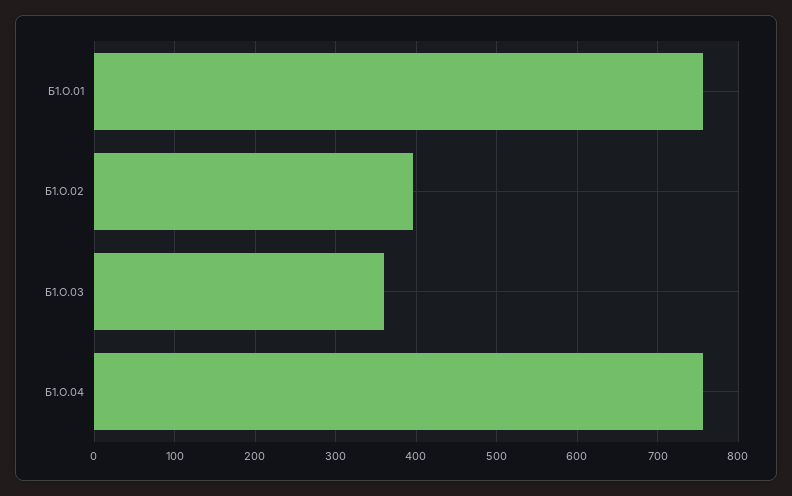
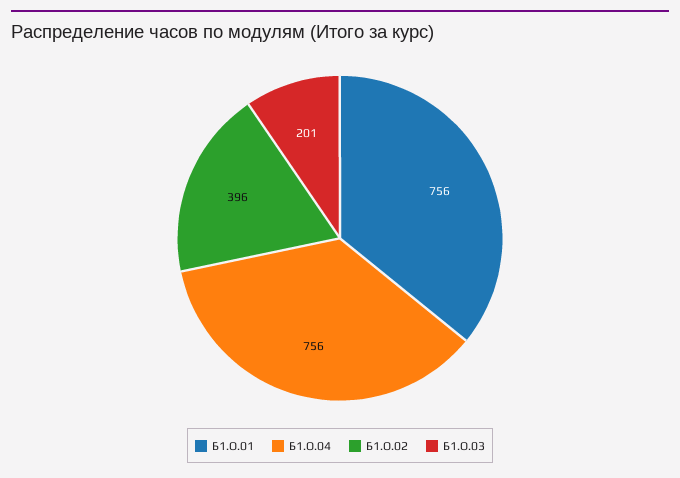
  {
    "Б1.О.01": 756,
    "Б1.О.02": 396,
-   "Б1.О.03": 360,
+   "Б1.О.03": 201,
    "Б1.О.04": 756
  }

